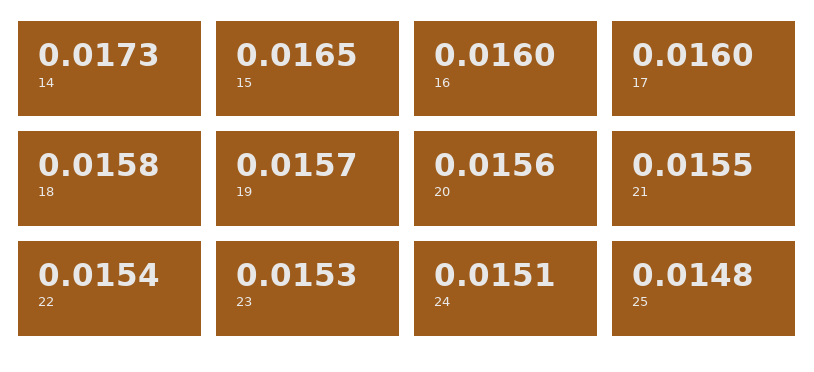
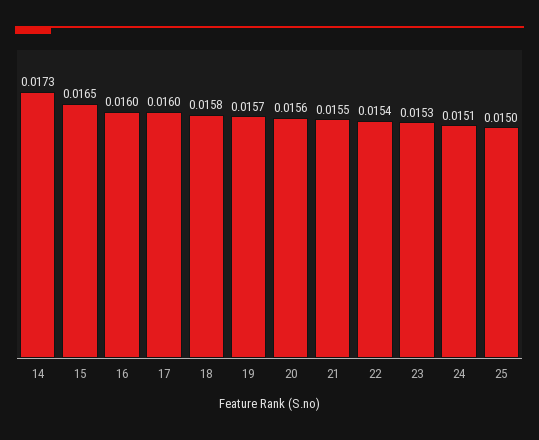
  {
    "14": 0.0173,
    "15": 0.0165,
    "16": 0.016,
    "17": 0.016,
    "18": 0.0158,
    "19": 0.0157,
    "20": 0.0156,
    "21": 0.0155,
    "22": 0.0154,
    "23": 0.0153,
    "24": 0.0151,
-   "25": 0.0148
+   "25": 0.015
  }

